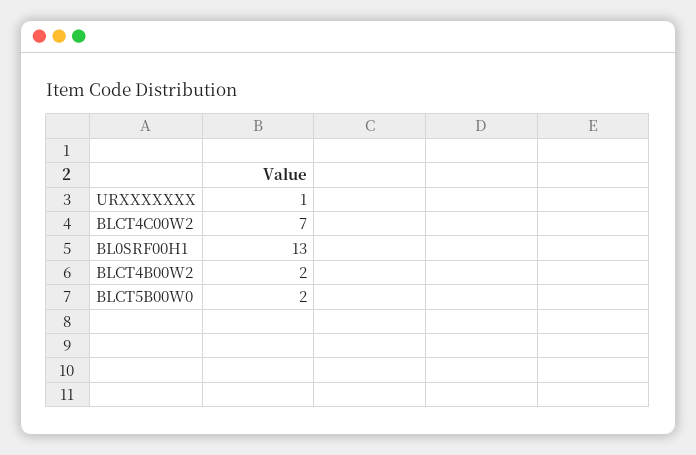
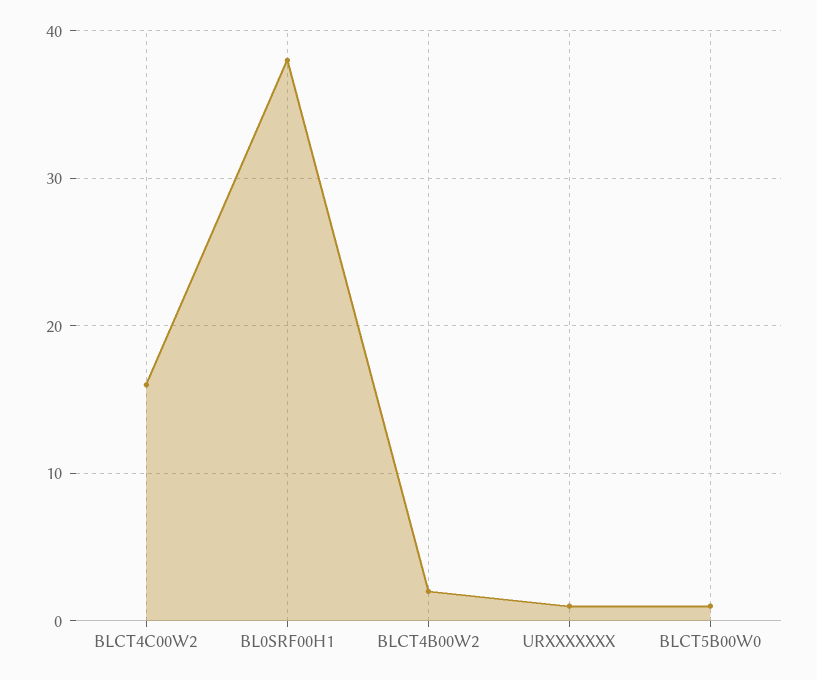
  {
    "URXXXXXXX": 1,
-   "BLCT4C00W2": 7,
+   "BLCT4C00W2": 16,
-   "BL0SRF00H1": 13,
+   "BL0SRF00H1": 38,
    "BLCT4B00W2": 2,
-   "BLCT5B00W0": 2
+   "BLCT5B00W0": 1
  }

